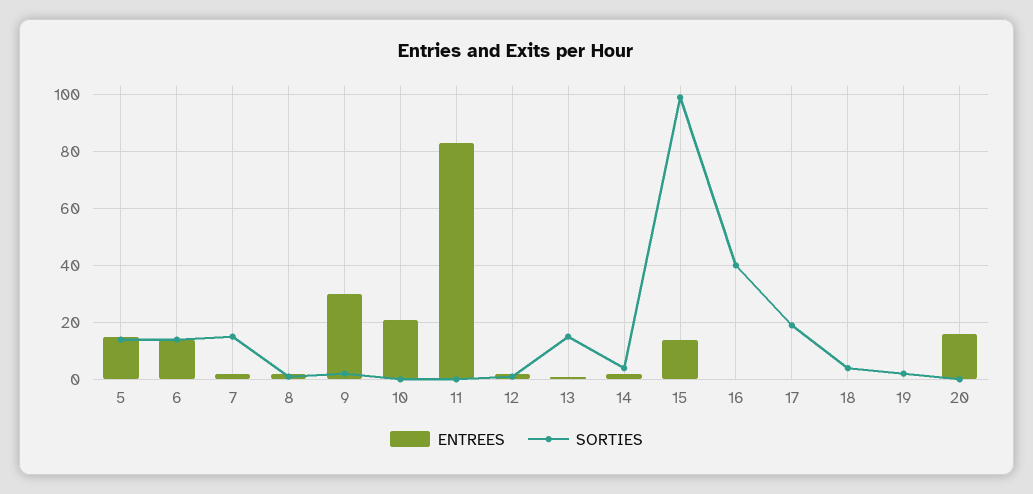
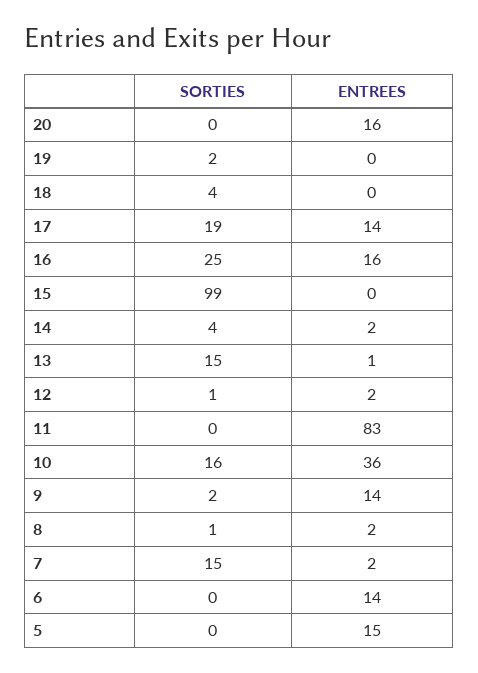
  {
    "ENTREES": {
      "5": 15,
      "6": 14,
      "7": 2,
      "8": 2,
-     "9": 30,
+     "9": 14,
-     "10": 20,
+     "10": 36,
      "11": 83,
      "12": 2,
      "13": 1,
      "14": 2,
-     "15": 15,
+     "15": 0,
-     "16": 0,
+     "16": 16,
-     "17": 0,
+     "17": 14,
      "18": 0,
      "19": 0,
      "20": 16
    },
    "SORTIES": {
-     "5": 15,
+     "5": 0,
-     "6": 15,
+     "6": 0,
      "7": 15,
      "8": 1,
      "9": 2,
-     "10": 0,
+     "10": 16,
      "11": 0,
      "12": 1,
      "13": 15,
      "14": 4,
      "15": 99,
-     "16": 40,
+     "16": 25,
      "17": 19,
      "18": 4,
      "19": 2,
      "20": 0
    }
  }

